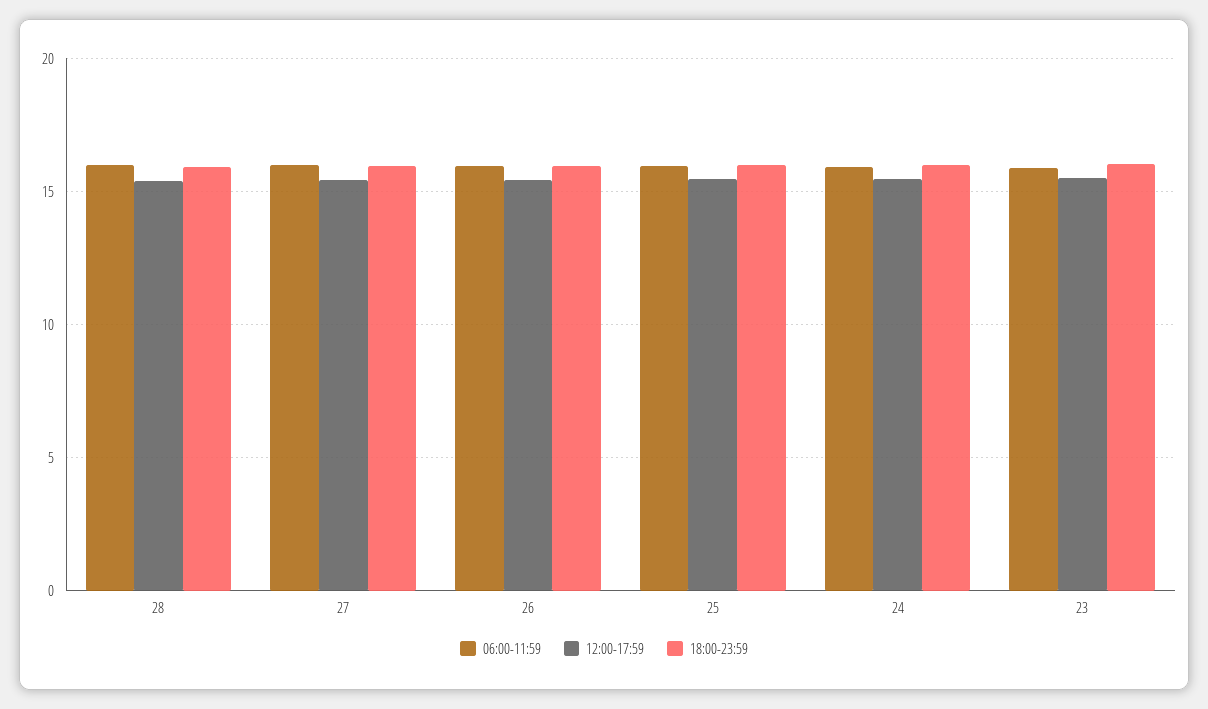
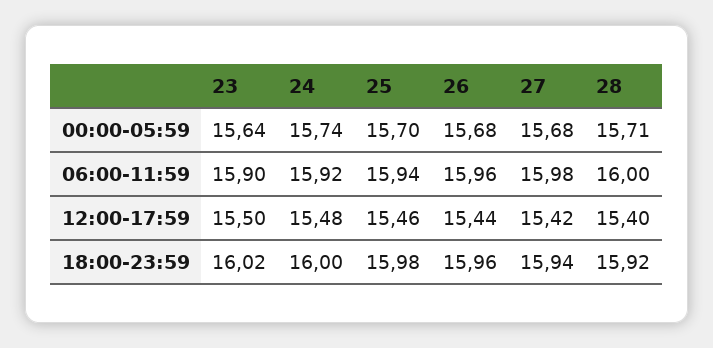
  {
    "06:00-11:59": {
      "28": 16,
      "27": 15.98,
      "26": 15.96,
      "25": 15.94,
      "24": 15.92,
      "23": 15.9
    },
    "12:00-17:59": {
      "28": 15.4,
      "27": 15.42,
      "26": 15.44,
      "25": 15.46,
      "24": 15.48,
      "23": 15.5
    },
    "18:00-23:59": {
      "28": 15.92,
      "27": 15.94,
      "26": 15.96,
      "25": 15.98,
      "24": 16,
      "23": 16.02
-   }
+   },
+   "00:00-05:59": {
+     "23": 15.64,
+     "24": 15.74,
+     "25": 15.7,
+     "26": 15.68,
+     "27": 15.68,
+     "28": 15.71
+   }
  }

